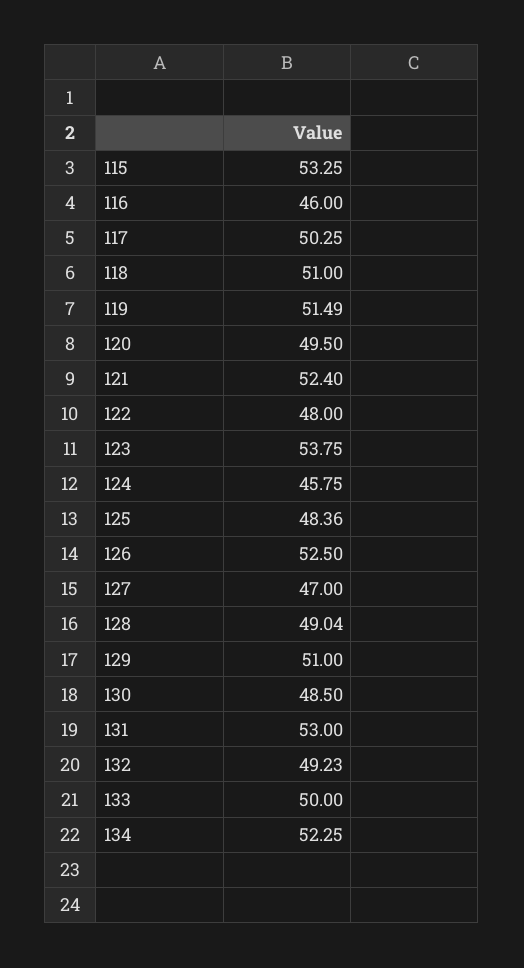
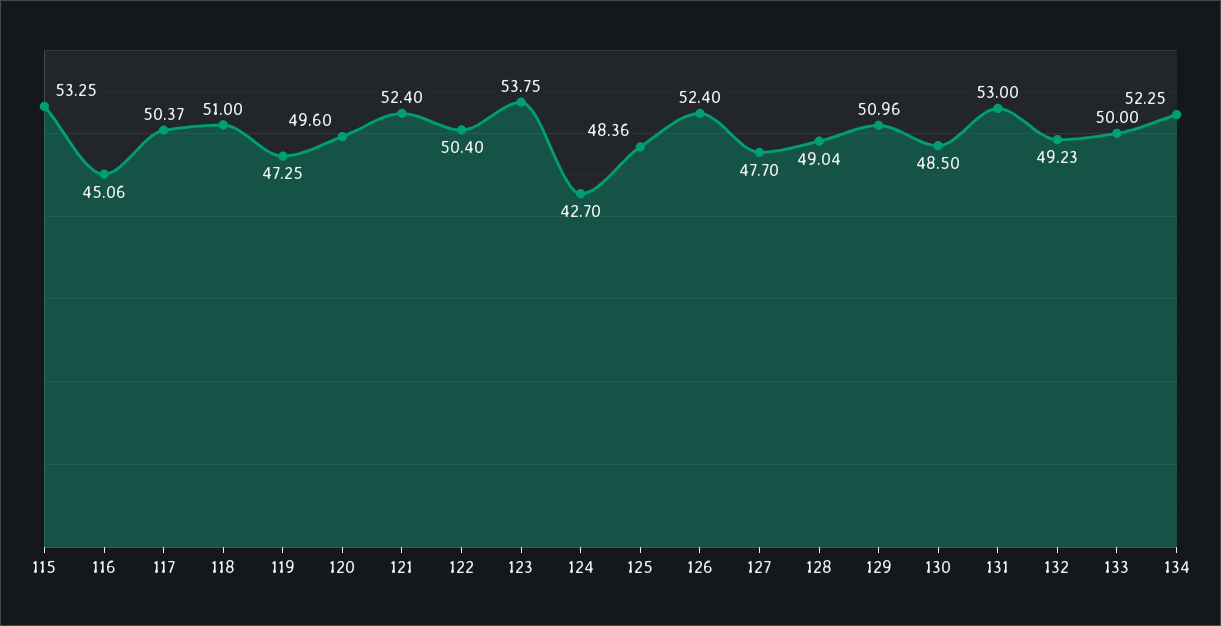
  {
    "115": 53.25,
-   "116": 46,
+   "116": 45.06,
-   "117": 50.25,
+   "117": 50.37,
    "118": 51,
-   "119": 51.49,
+   "119": 47.25,
-   "120": 49.5,
+   "120": 49.6,
    "121": 52.4,
-   "122": 48,
+   "122": 50.4,
    "123": 53.75,
-   "124": 45.75,
+   "124": 42.7,
    "125": 48.36,
-   "126": 52.5,
+   "126": 52.4,
-   "127": 47,
+   "127": 47.7,
    "128": 49.04,
-   "129": 51,
+   "129": 50.96,
    "130": 48.5,
    "131": 53,
    "132": 49.23,
    "133": 50,
    "134": 52.25
  }

